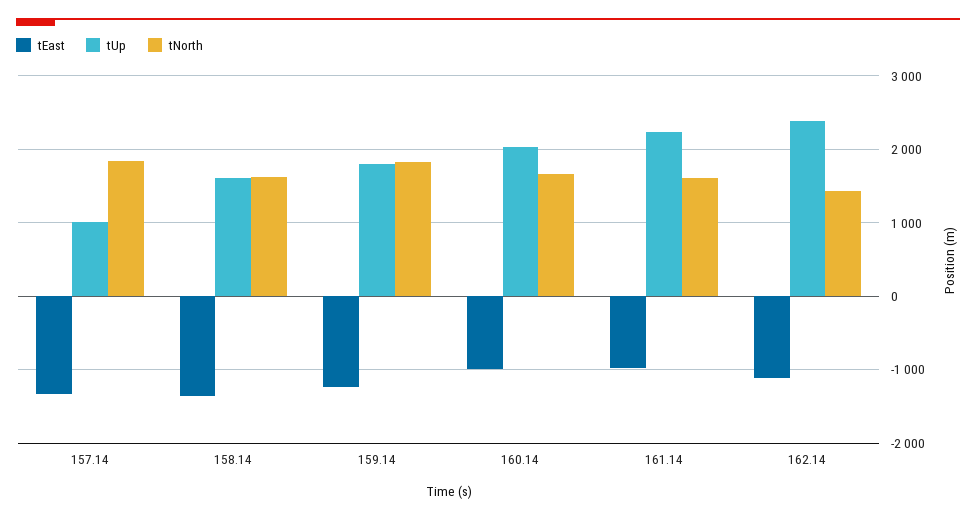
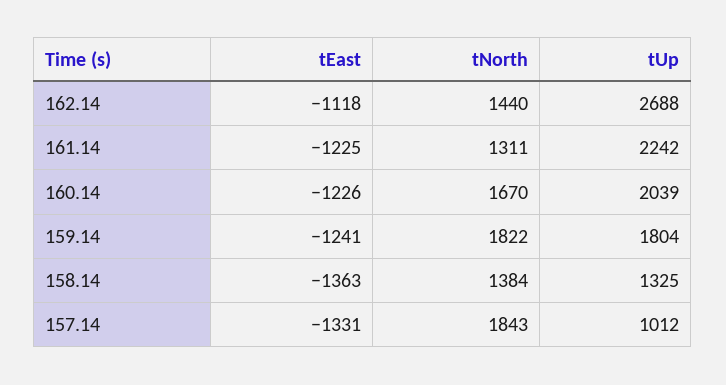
  {
    "tEast": {
      "157.14": -1331,
      "158.14": -1363,
      "159.14": -1241,
-     "160.14": -1000,
+     "160.14": -1226,
-     "161.14": -1000,
+     "161.14": -1225,
      "162.14": -1118
    },
    "tUp": {
      "157.14": 1012,
-     "158.14": 1600,
+     "158.14": 1325,
      "159.14": 1804,
      "160.14": 2039,
      "161.14": 2242,
-     "162.14": 2400
+     "162.14": 2688
    },
    "tNorth": {
      "157.14": 1843,
-     "158.14": 1600,
+     "158.14": 1384,
      "159.14": 1822,
      "160.14": 1670,
-     "161.14": 1600,
+     "161.14": 1311,
      "162.14": 1440
    }
  }

